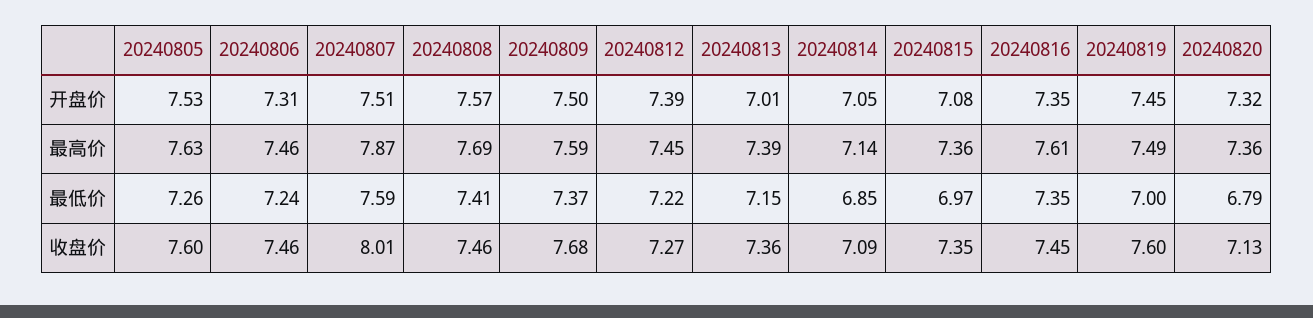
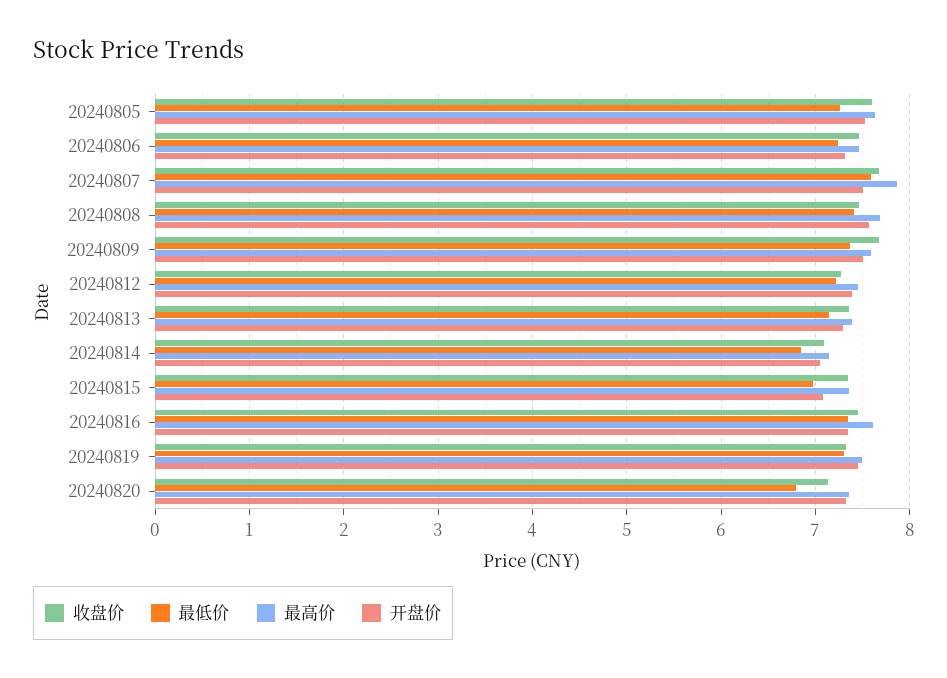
  {
    "开盘价": {
      "20240805": 7.53,
      "20240806": 7.31,
      "20240807": 7.51,
      "20240808": 7.57,
      "20240809": 7.5,
      "20240812": 7.39,
-     "20240813": 7.01,
+     "20240813": 7.3,
      "20240814": 7.05,
      "20240815": 7.08,
      "20240816": 7.35,
      "20240819": 7.45,
      "20240820": 7.32
    },
    "最高价": {
      "20240805": 7.63,
      "20240806": 7.46,
      "20240807": 7.87,
      "20240808": 7.69,
      "20240809": 7.59,
      "20240812": 7.45,
      "20240813": 7.39,
      "20240814": 7.14,
      "20240815": 7.36,
      "20240816": 7.61,
      "20240819": 7.49,
      "20240820": 7.36
    },
    "最低价": {
      "20240805": 7.26,
      "20240806": 7.24,
      "20240807": 7.59,
      "20240808": 7.41,
      "20240809": 7.37,
      "20240812": 7.22,
      "20240813": 7.15,
      "20240814": 6.85,
      "20240815": 6.97,
      "20240816": 7.35,
-     "20240819": 7,
+     "20240819": 7.3,
      "20240820": 6.79
    },
    "收盘价": {
      "20240805": 7.6,
      "20240806": 7.46,
-     "20240807": 8.01,
+     "20240807": 7.7,
      "20240808": 7.46,
      "20240809": 7.68,
      "20240812": 7.27,
      "20240813": 7.36,
      "20240814": 7.09,
      "20240815": 7.35,
      "20240816": 7.45,
-     "20240819": 7.6,
+     "20240819": 7.3,
      "20240820": 7.13
    }
  }

